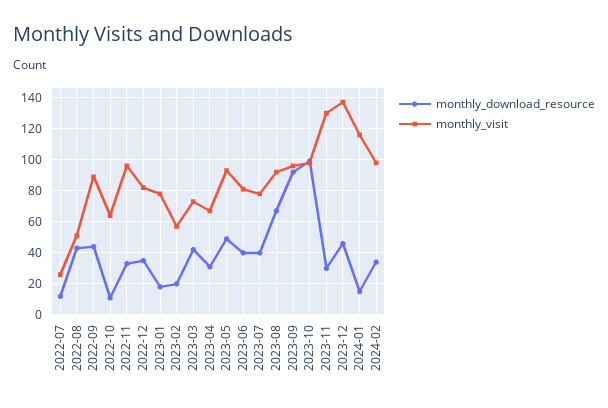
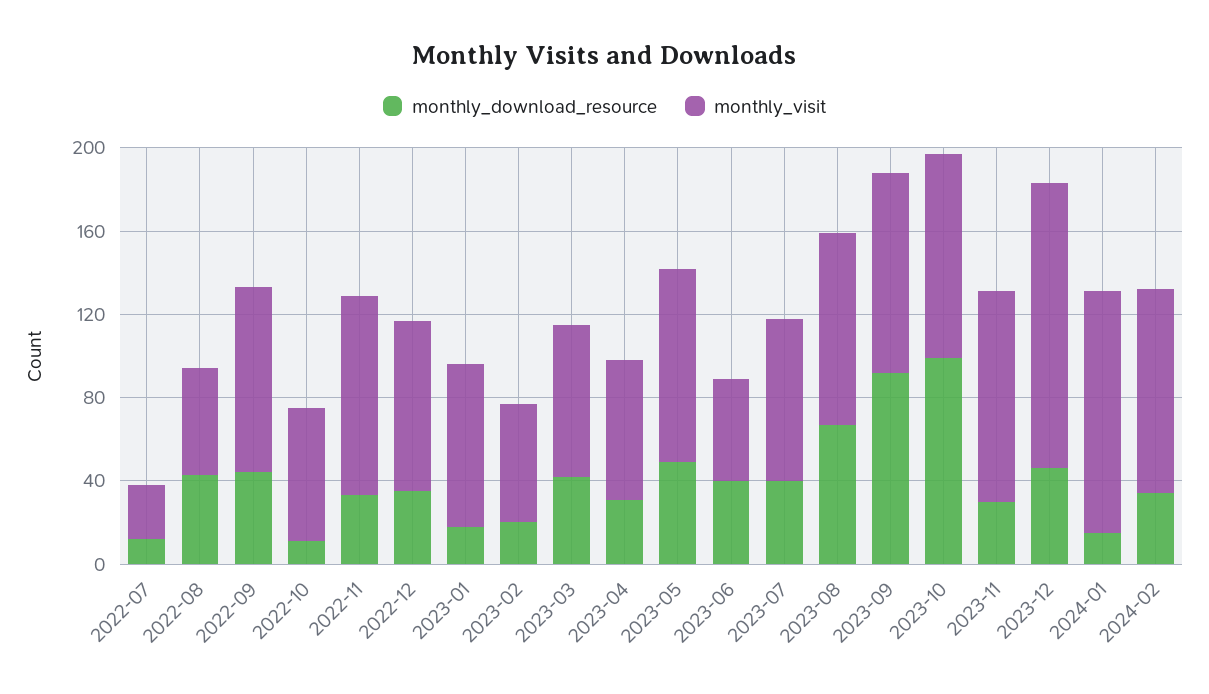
  {
    "monthly_download_resource": {
      "2022-07": 10,
      "2022-08": 45,
      "2022-09": 45,
      "2022-10": 10,
      "2022-11": 35,
      "2022-12": 35,
      "2023-01": 20,
      "2023-02": 20,
      "2023-03": 40,
      "2023-04": 30,
      "2023-05": 50,
      "2023-06": 40,
      "2023-07": 40,
      "2023-08": 65,
      "2023-09": 90,
      "2023-10": 100,
      "2023-11": 30,
      "2023-12": 45,
      "2024-01": 15,
      "2024-02": 35
    },
    "monthly_visit": {
      "2022-07": 25,
      "2022-08": 50,
      "2022-09": 90,
      "2022-10": 65,
      "2022-11": 95,
      "2022-12": 80,
      "2023-01": 80,
      "2023-02": 55,
      "2023-03": 75,
      "2023-04": 65,
      "2023-05": 95,
-     "2023-06": 80,
+     "2023-06": 50,
      "2023-07": 80,
      "2023-08": 90,
      "2023-09": 95,
      "2023-10": 100,
-     "2023-11": 130,
+     "2023-11": 100,
      "2023-12": 135,
      "2024-01": 115,
      "2024-02": 100
    }
  }

